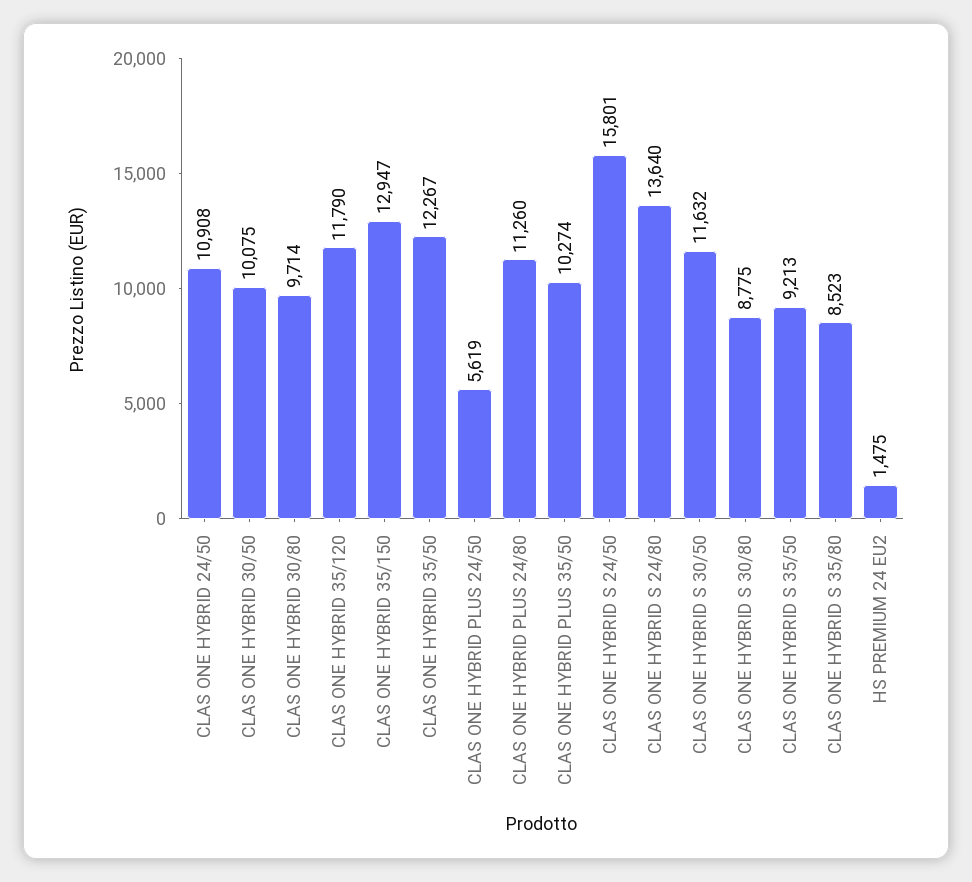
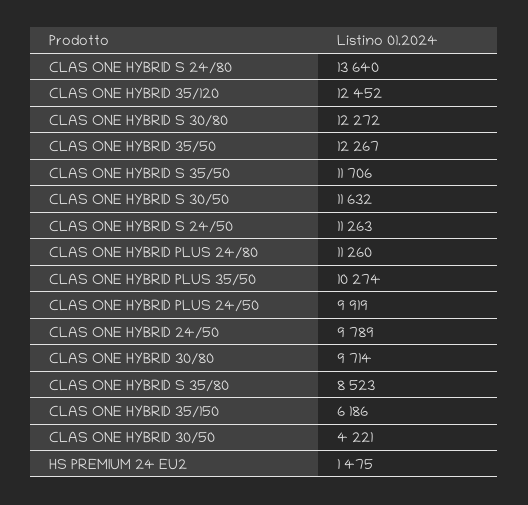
  {
-   "CLAS ONE HYBRID 24/50": 10908,
+   "CLAS ONE HYBRID 24/50": 9789,
-   "CLAS ONE HYBRID 30/50": 10075,
+   "CLAS ONE HYBRID 30/50": 4221,
    "CLAS ONE HYBRID 30/80": 9714,
-   "CLAS ONE HYBRID 35/120": 11790,
+   "CLAS ONE HYBRID 35/120": 12452,
-   "CLAS ONE HYBRID 35/150": 12947,
+   "CLAS ONE HYBRID 35/150": 6186,
    "CLAS ONE HYBRID 35/50": 12267,
-   "CLAS ONE HYBRID PLUS 24/50": 5619,
+   "CLAS ONE HYBRID PLUS 24/50": 9919,
    "CLAS ONE HYBRID PLUS 24/80": 11260,
    "CLAS ONE HYBRID PLUS 35/50": 10274,
-   "CLAS ONE HYBRID S 24/50": 15801,
+   "CLAS ONE HYBRID S 24/50": 11263,
    "CLAS ONE HYBRID S 24/80": 13640,
    "CLAS ONE HYBRID S 30/50": 11632,
-   "CLAS ONE HYBRID S 30/80": 8775,
+   "CLAS ONE HYBRID S 30/80": 12272,
-   "CLAS ONE HYBRID S 35/50": 9213,
+   "CLAS ONE HYBRID S 35/50": 11706,
    "CLAS ONE HYBRID S 35/80": 8523,
    "HS PREMIUM 24 EU2": 1475
  }

